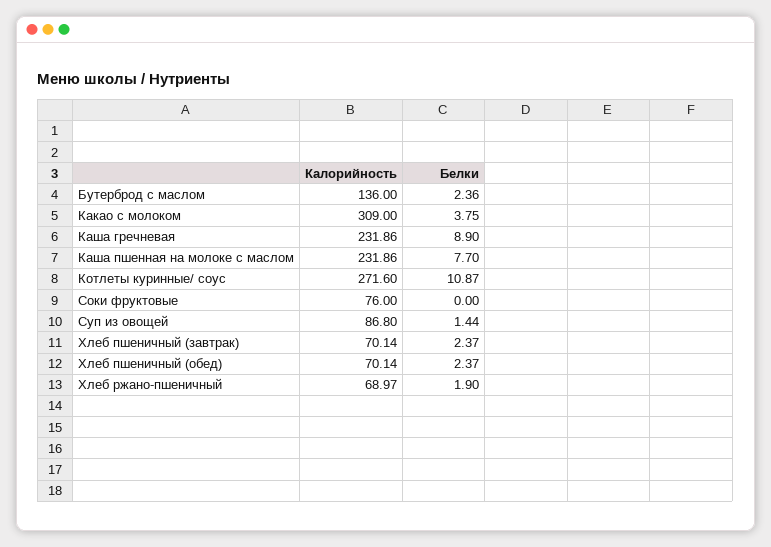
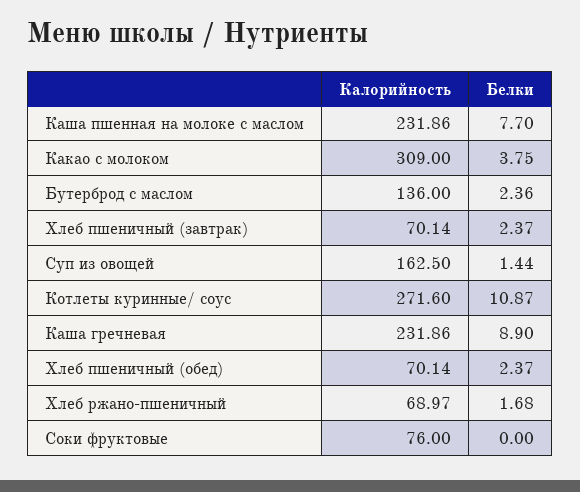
  {
    "Калорийность": {
      "Бутерброд с маслом": 136,
      "Какао с молоком": 309,
      "Каша гречневая": 231.86,
      "Каша пшенная на молоке с маслом": 231.86,
      "Котлеты куринные/ соус": 271.6,
      "Соки фруктовые": 76,
-     "Суп из овощей": 86.8,
+     "Суп из овощей": 162.5,
      "Хлеб пшеничный (завтрак)": 70.14,
      "Хлеб пшеничный (обед)": 70.14,
      "Хлеб ржано-пшеничный": 68.97
    },
    "Белки": {
      "Бутерброд с маслом": 2.36,
      "Какао с молоком": 3.75,
      "Каша гречневая": 8.9,
      "Каша пшенная на молоке с маслом": 7.7,
      "Котлеты куринные/ соус": 10.87,
      "Соки фруктовые": 0,
      "Суп из овощей": 1.44,
      "Хлеб пшеничный (завтрак)": 2.37,
      "Хлеб пшеничный (обед)": 2.37,
-     "Хлеб ржано-пшеничный": 1.9
+     "Хлеб ржано-пшеничный": 1.68
    }
  }

